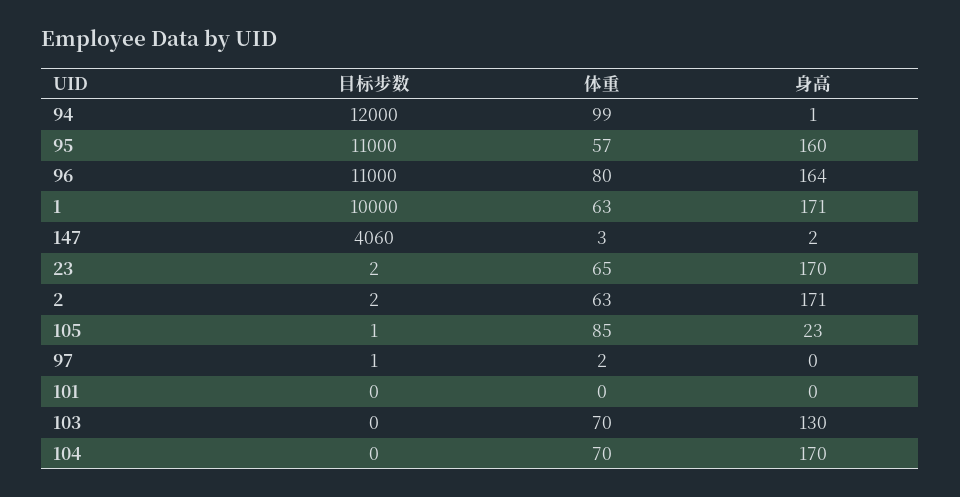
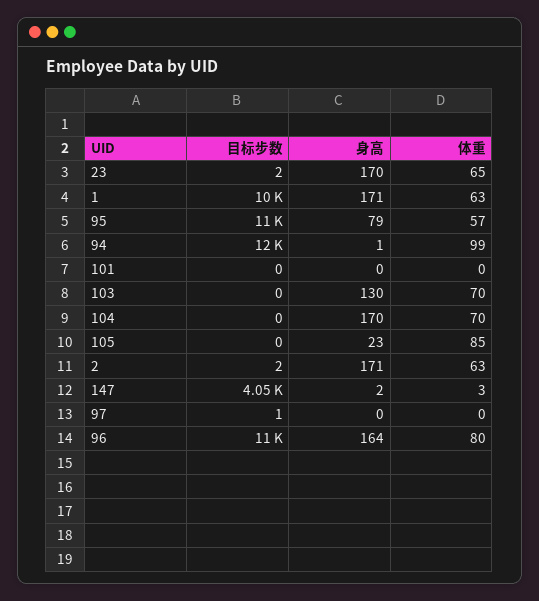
  {
    "目标步数": {
      "94": 12000,
      "95": 11000,
      "96": 11000,
      "1": 10000,
-     "147": 4060,
+     "147": 4050,
      "23": 2,
      "2": 2,
-     "105": 1,
+     "105": 0,
      "97": 1,
      "101": 0,
      "103": 0,
      "104": 0
    },
    "体重": {
      "94": 99,
      "95": 57,
      "96": 80,
      "1": 63,
      "147": 3,
      "23": 65,
      "2": 63,
      "105": 85,
-     "97": 2,
+     "97": 0,
      "101": 0,
      "103": 70,
      "104": 70
    },
    "身高": {
      "94": 1,
-     "95": 160,
+     "95": 79,
      "96": 164,
      "1": 171,
      "147": 2,
      "23": 170,
      "2": 171,
      "105": 23,
      "97": 0,
      "101": 0,
      "103": 130,
      "104": 170
    }
  }

